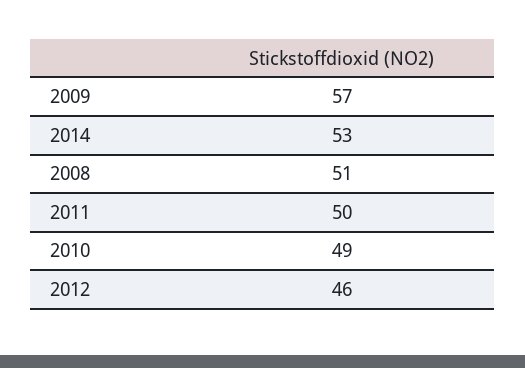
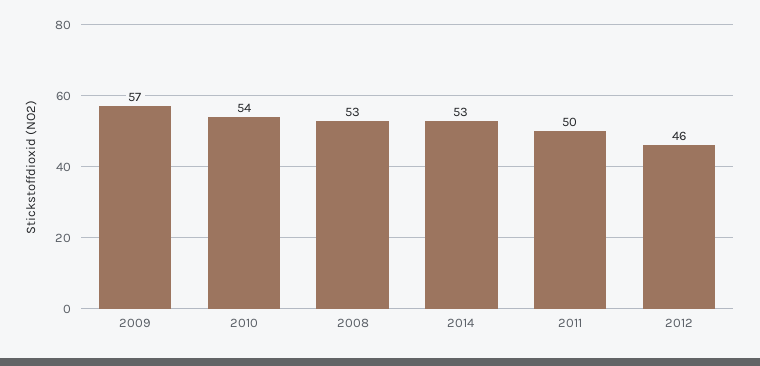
  {
    "2009": 57,
    "2014": 53,
-   "2008": 51,
+   "2008": 53,
    "2011": 50,
-   "2010": 49,
+   "2010": 54,
    "2012": 46
  }

